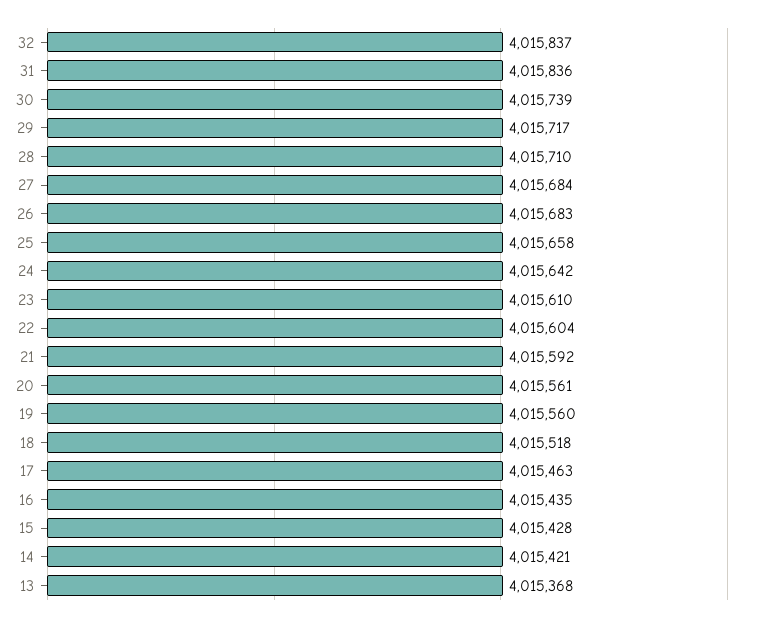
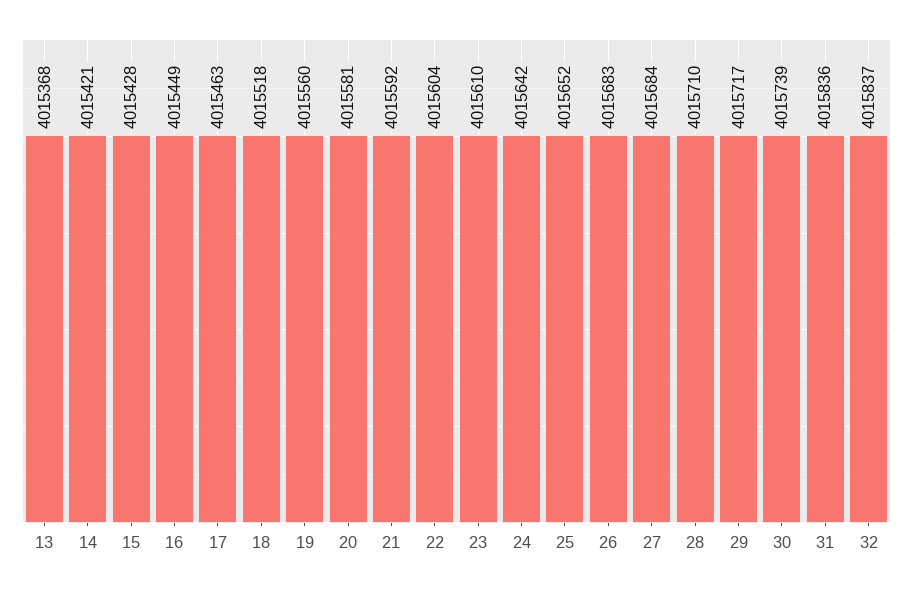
  {
    "32": 4015837,
    "31": 4015836,
    "30": 4015739,
    "29": 4015717,
    "28": 4015710,
    "27": 4015684,
    "26": 4015683,
-   "25": 4015658,
+   "25": 4015652,
    "24": 4015642,
    "23": 4015610,
    "22": 4015604,
    "21": 4015592,
-   "20": 4015561,
+   "20": 4015581,
    "19": 4015560,
    "18": 4015518,
    "17": 4015463,
-   "16": 4015435,
+   "16": 4015449,
    "15": 4015428,
    "14": 4015421,
    "13": 4015368
  }

